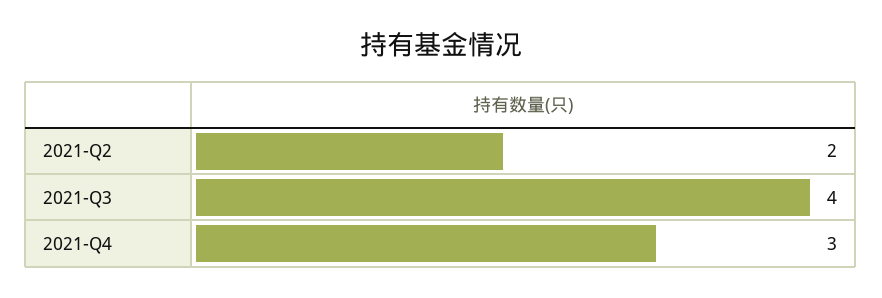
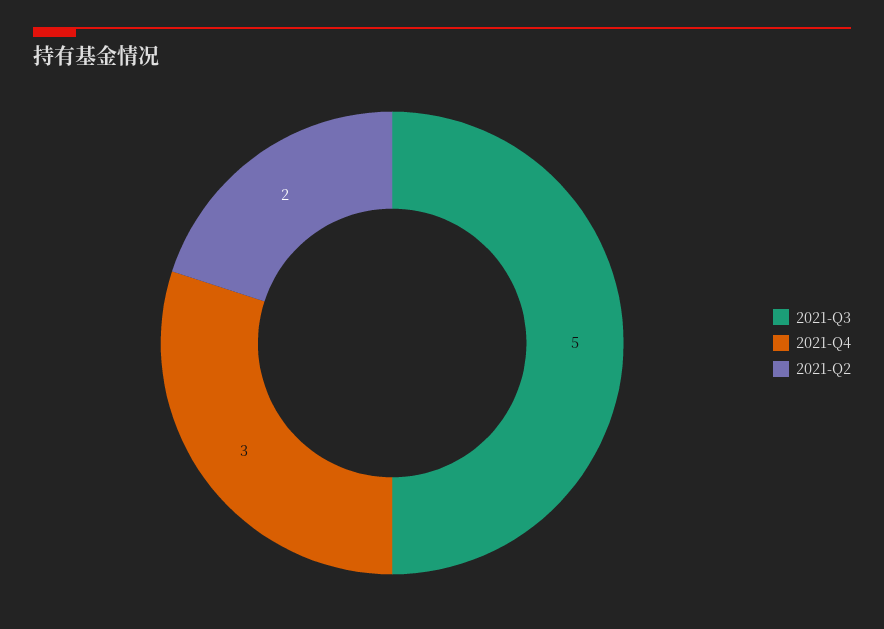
  {
    "2021-Q2": 2,
-   "2021-Q3": 4,
+   "2021-Q3": 5,
    "2021-Q4": 3
  }

